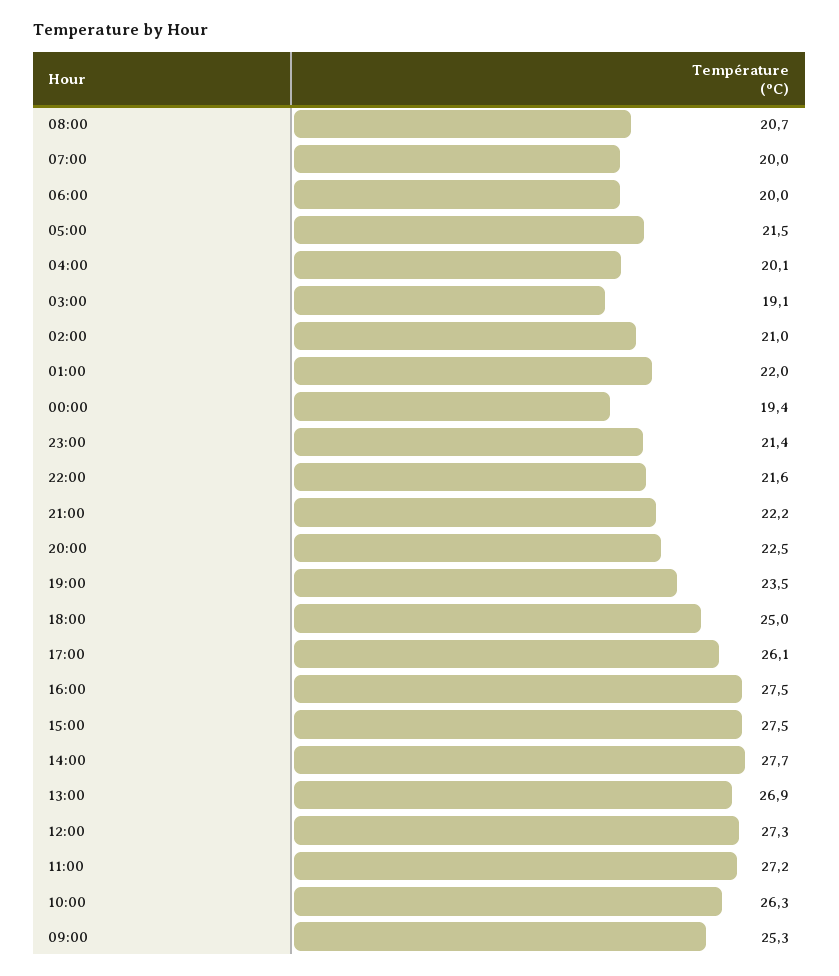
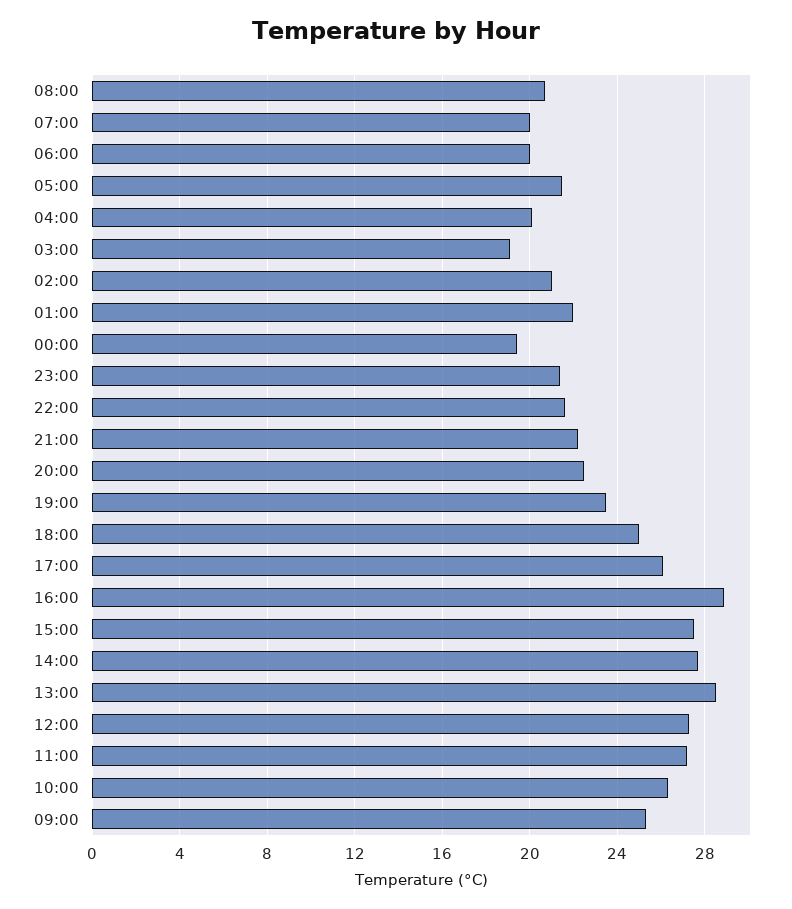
  {
    "08:00": 20.7,
    "07:00": 20,
    "06:00": 20,
    "05:00": 21.5,
    "04:00": 20.1,
    "03:00": 19.1,
    "02:00": 21,
    "01:00": 22,
    "00:00": 19.4,
    "23:00": 21.4,
    "22:00": 21.6,
    "21:00": 22.2,
    "20:00": 22.5,
    "19:00": 23.5,
    "18:00": 25,
    "17:00": 26.1,
-   "16:00": 27.5,
+   "16:00": 29,
    "15:00": 27.5,
    "14:00": 27.7,
-   "13:00": 26.9,
+   "13:00": 28.5,
    "12:00": 27.3,
    "11:00": 27.2,
    "10:00": 26.3,
    "09:00": 25.3
  }

